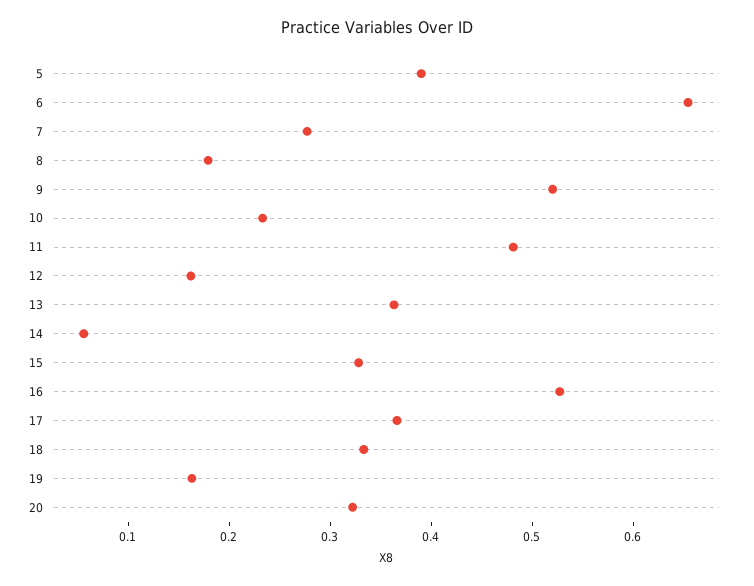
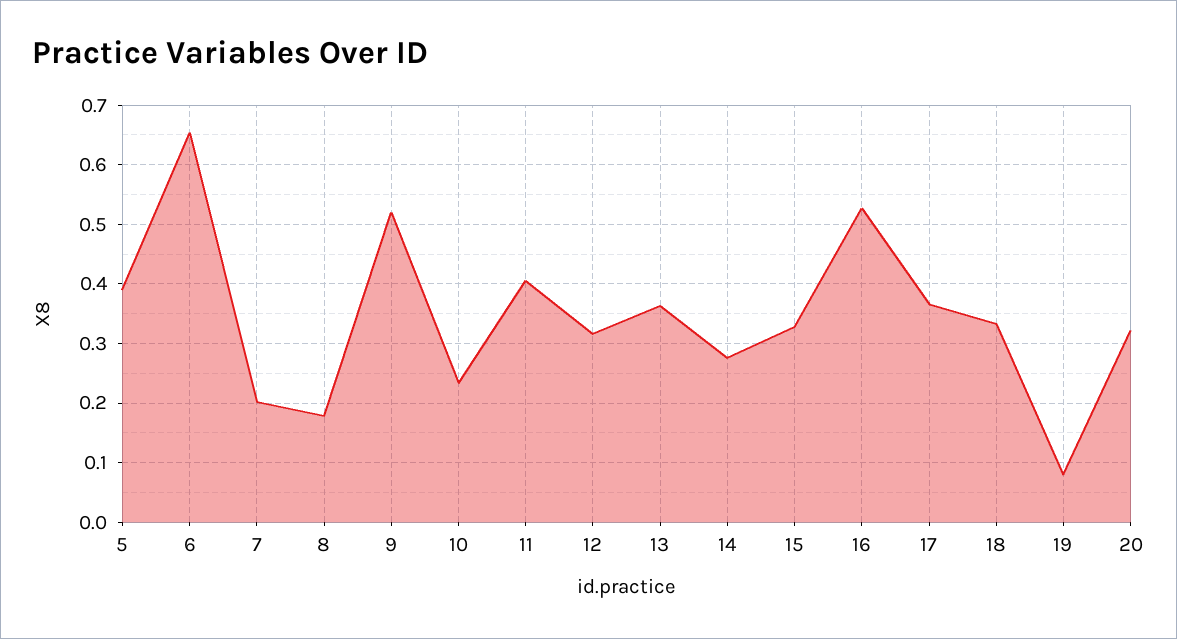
  {
    "5": 0.4,
    "6": 0.66,
-   "7": 0.28,
+   "7": 0.2,
    "8": 0.18,
    "9": 0.52,
    "10": 0.24,
-   "11": 0.48,
+   "11": 0.4,
-   "12": 0.16,
+   "12": 0.32,
    "13": 0.36,
-   "14": 0.06,
+   "14": 0.28,
    "15": 0.32,
    "16": 0.52,
    "17": 0.36,
    "18": 0.34,
-   "19": 0.16,
+   "19": 0.08,
    "20": 0.32
  }

